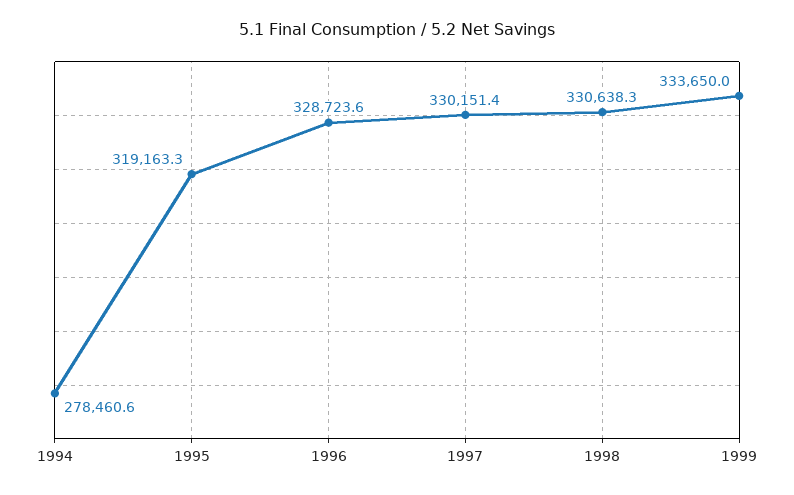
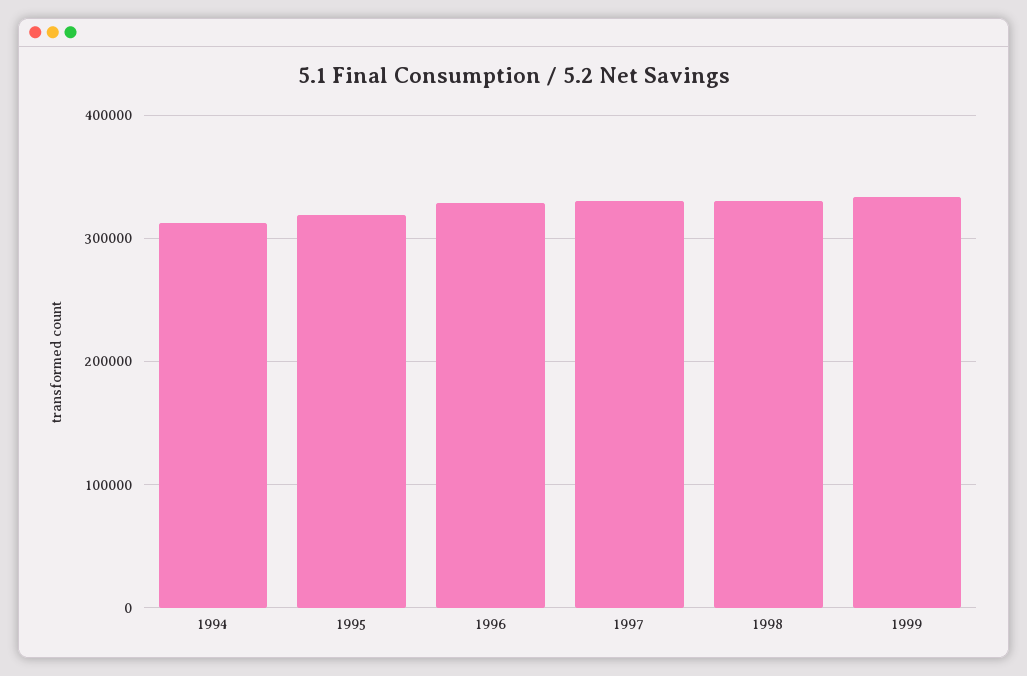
  {
-   "1994": 278460.6,
+   "1994": 310000,
    "1995": 319163.3,
    "1996": 328723.6,
    "1997": 330151.4,
    "1998": 330638.3,
    "1999": 333650
  }

